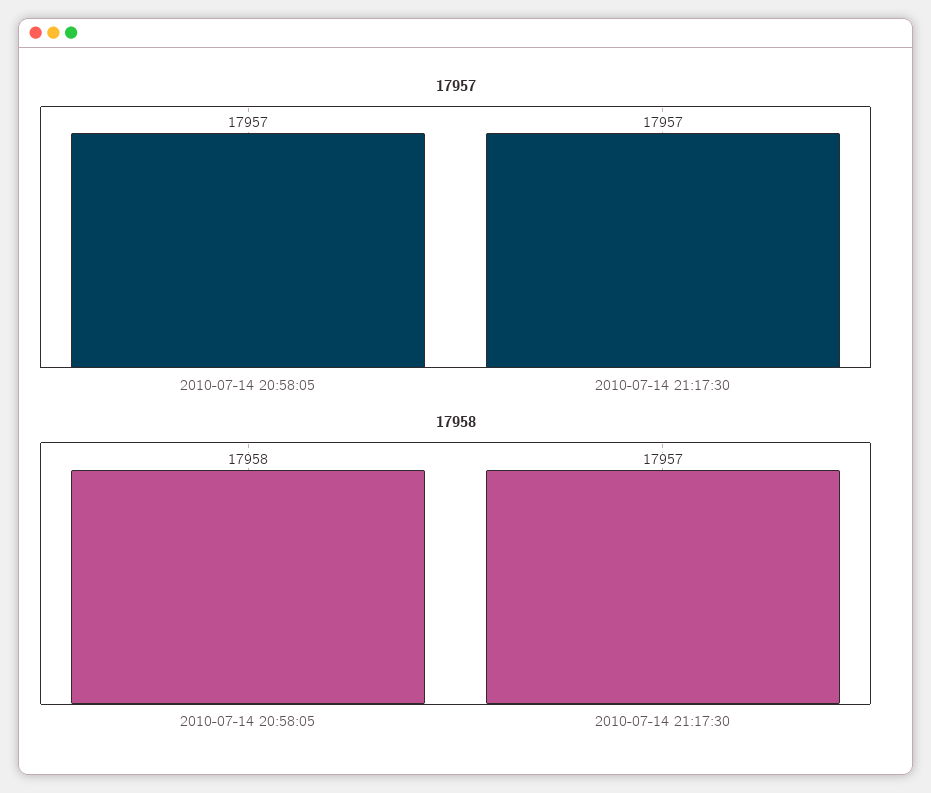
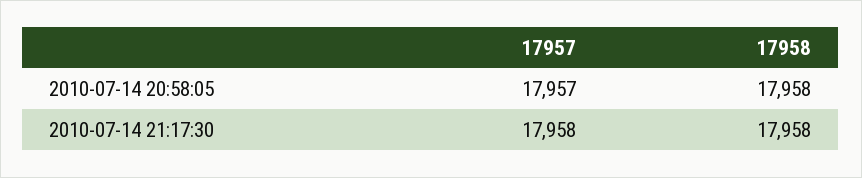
  {
    "17957": {
      "2010-07-14 20:58:05": 17957,
-     "2010-07-14 21:17:30": 17957
+     "2010-07-14 21:17:30": 17958
    },
    "17958": {
      "2010-07-14 20:58:05": 17958,
-     "2010-07-14 21:17:30": 17957
+     "2010-07-14 21:17:30": 17958
    }
  }

